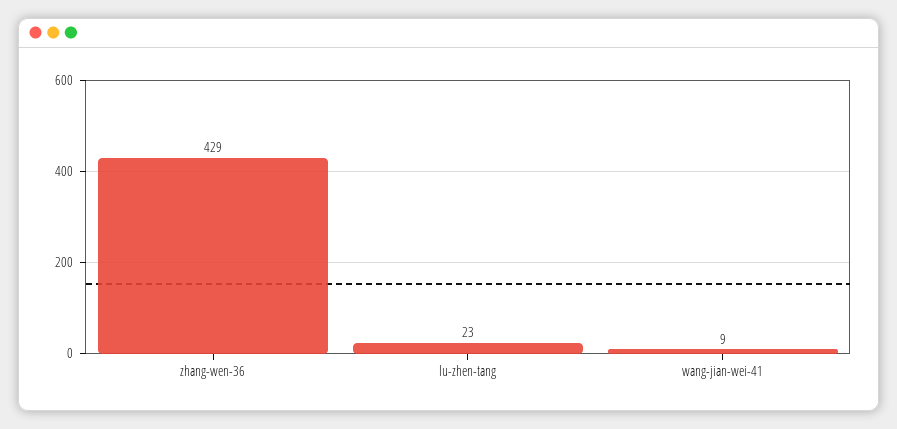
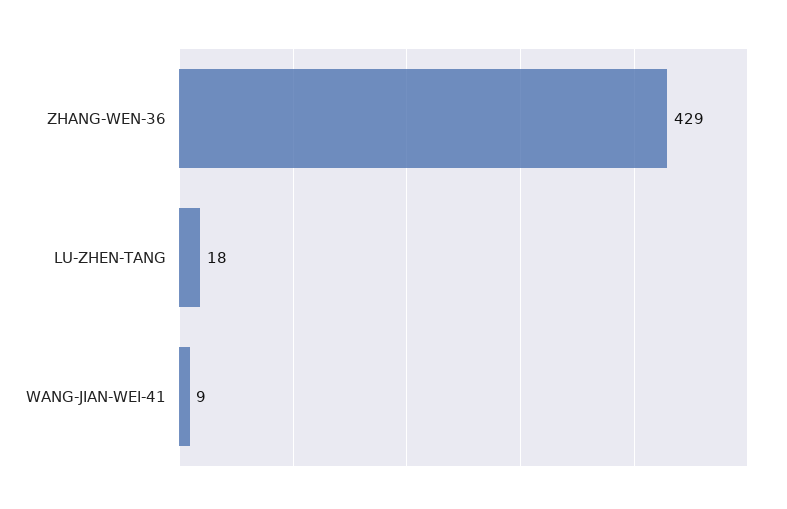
  {
    "zhang-wen-36": 429,
-   "lu-zhen-tang": 23,
+   "lu-zhen-tang": 18,
    "wang-jian-wei-41": 9
  }

